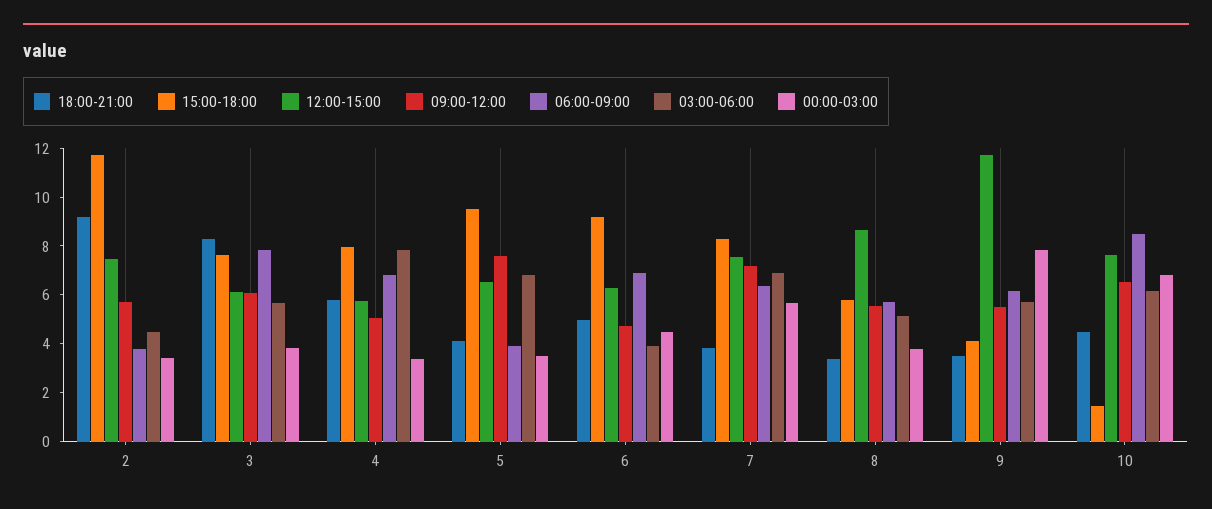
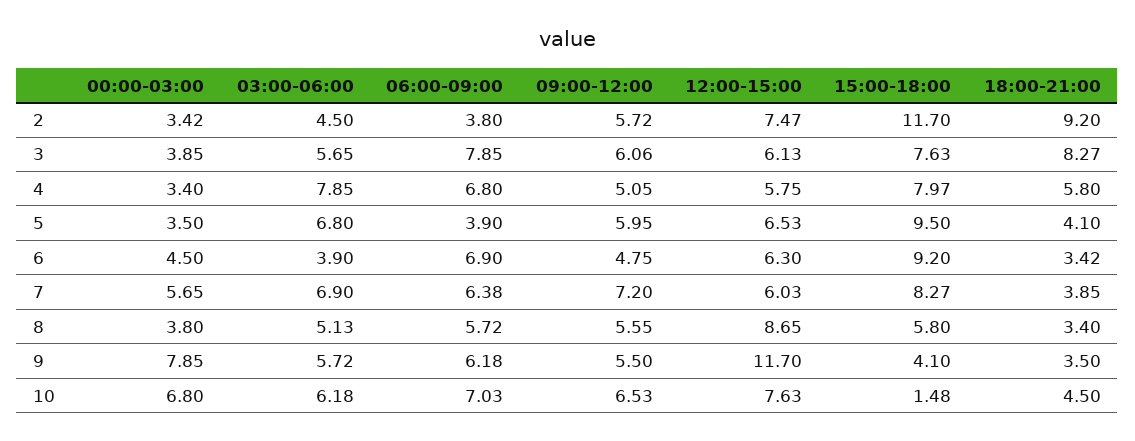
  {
    "18:00-21:00": {
      "2": 9.2,
      "3": 8.27,
      "4": 5.8,
      "5": 4.1,
-     "6": 5,
+     "6": 3.42,
      "7": 3.85,
      "8": 3.4,
      "9": 3.5,
      "10": 4.5
    },
    "15:00-18:00": {
      "2": 11.7,
      "3": 7.63,
      "4": 7.97,
      "5": 9.5,
      "6": 9.2,
      "7": 8.27,
      "8": 5.8,
      "9": 4.1,
      "10": 1.48
    },
    "12:00-15:00": {
      "2": 7.47,
      "3": 6.13,
      "4": 5.75,
      "5": 6.53,
      "6": 6.3,
-     "7": 7.5,
+     "7": 6.03,
      "8": 8.65,
      "9": 11.7,
      "10": 7.63
    },
    "09:00-12:00": {
      "2": 5.72,
      "3": 6.06,
      "4": 5.05,
-     "5": 7.5,
+     "5": 5.95,
      "6": 4.75,
      "7": 7.2,
      "8": 5.55,
      "9": 5.5,
      "10": 6.53
    },
    "06:00-09:00": {
      "2": 3.8,
      "3": 7.85,
      "4": 6.8,
      "5": 3.9,
      "6": 6.9,
      "7": 6.38,
      "8": 5.72,
      "9": 6.18,
-     "10": 8.5
+     "10": 7.03
    },
    "03:00-06:00": {
      "2": 4.5,
      "3": 5.65,
      "4": 7.85,
      "5": 6.8,
      "6": 3.9,
      "7": 6.9,
      "8": 5.13,
      "9": 5.72,
      "10": 6.18
    },
    "00:00-03:00": {
      "2": 3.42,
      "3": 3.85,
      "4": 3.4,
      "5": 3.5,
      "6": 4.5,
      "7": 5.65,
      "8": 3.8,
      "9": 7.85,
      "10": 6.8
    }
  }

